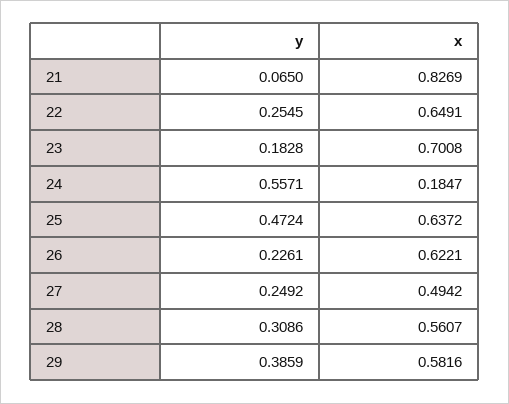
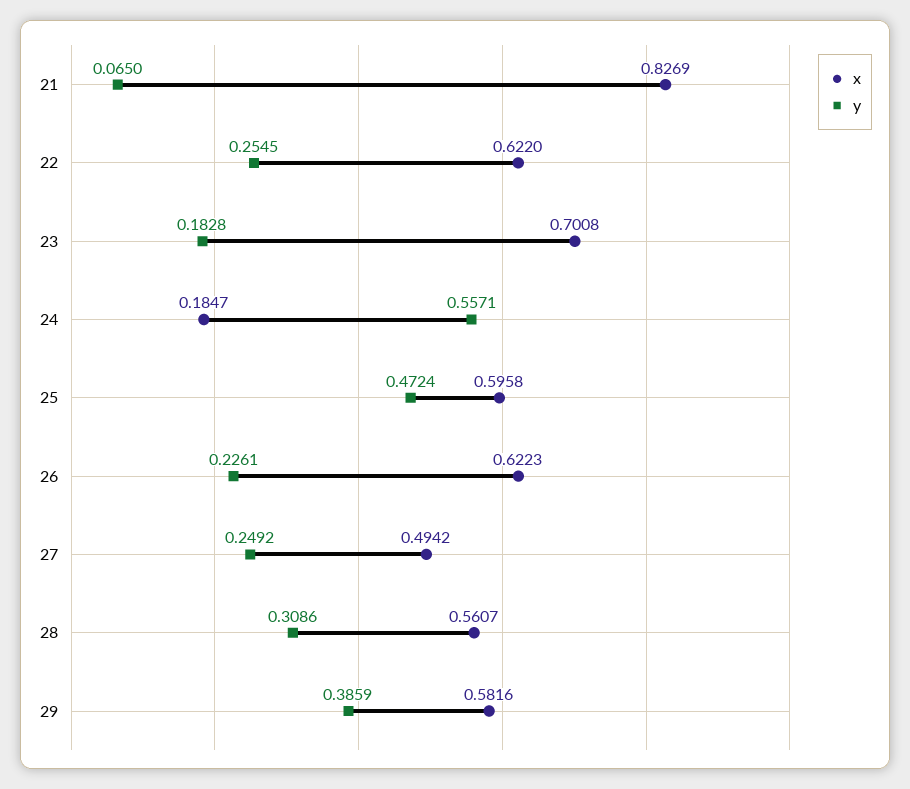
  {
    "y": {
      "21": 0.065,
      "22": 0.2545,
      "23": 0.1828,
      "24": 0.5571,
      "25": 0.4724,
      "26": 0.2261,
      "27": 0.2492,
      "28": 0.3086,
      "29": 0.3859
    },
    "x": {
      "21": 0.8269,
-     "22": 0.6491,
+     "22": 0.622,
      "23": 0.7008,
      "24": 0.1847,
-     "25": 0.6372,
+     "25": 0.5958,
-     "26": 0.6221,
+     "26": 0.6223,
      "27": 0.4942,
      "28": 0.5607,
      "29": 0.5816
    }
  }

